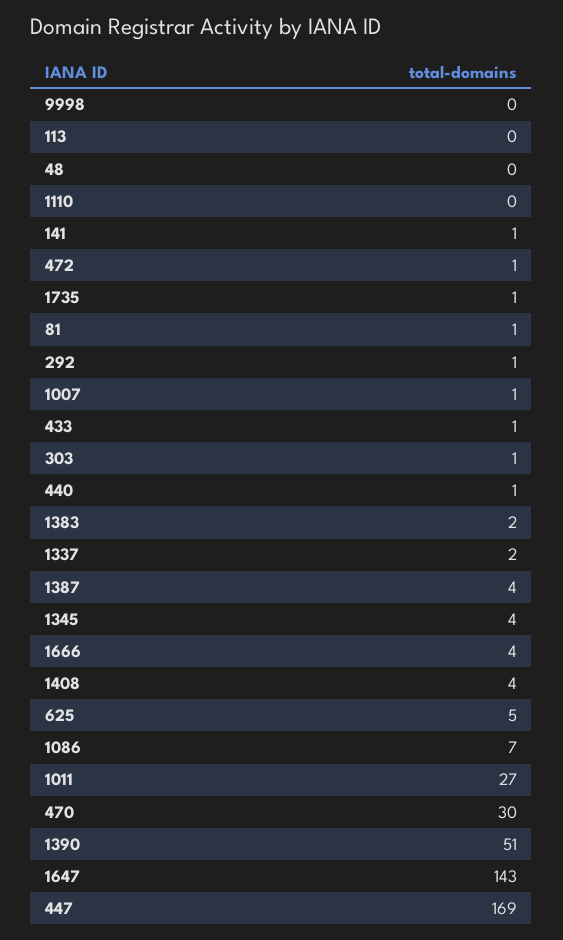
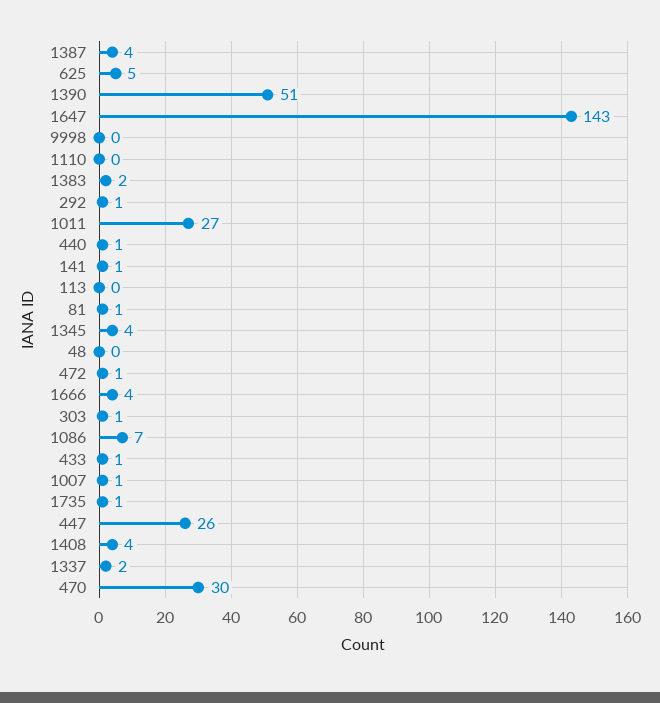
  {
    "9998": 0,
    "113": 0,
    "48": 0,
    "1110": 0,
    "141": 1,
    "472": 1,
    "1735": 1,
    "81": 1,
    "292": 1,
    "1007": 1,
    "433": 1,
    "303": 1,
    "440": 1,
    "1383": 2,
    "1337": 2,
    "1387": 4,
    "1345": 4,
    "1666": 4,
    "1408": 4,
    "625": 5,
    "1086": 7,
    "1011": 27,
    "470": 30,
    "1390": 51,
    "1647": 143,
-   "447": 169
+   "447": 26
  }

